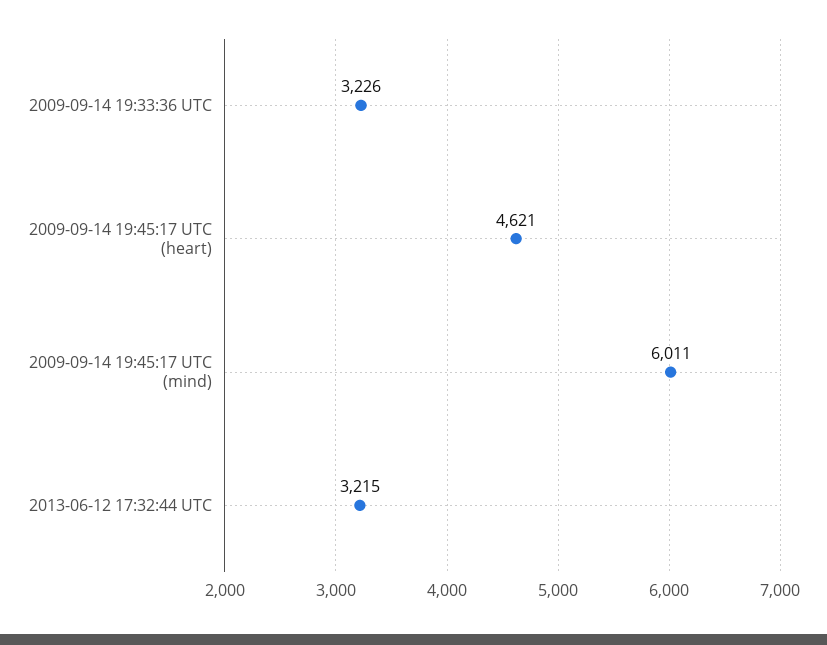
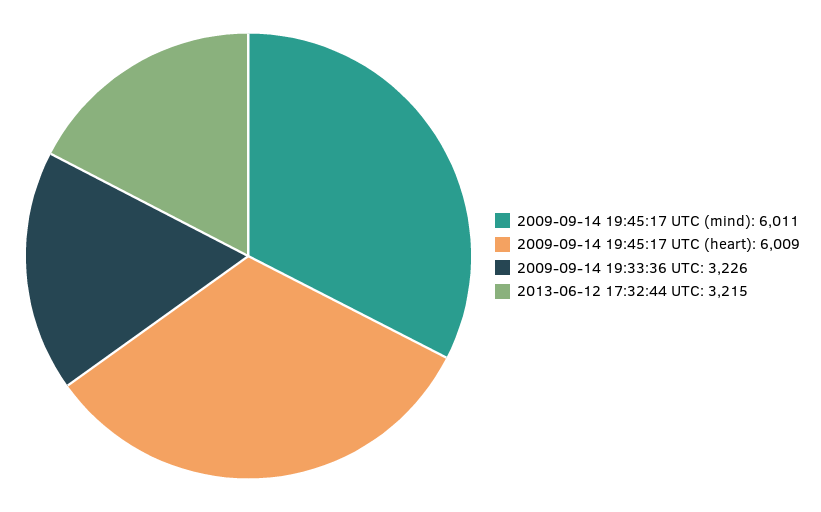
  {
    "2009-09-14 19:33:36 UTC": 3226,
-   "2009-09-14 19:45:17 UTC (heart)": 4621,
+   "2009-09-14 19:45:17 UTC (heart)": 6009,
    "2009-09-14 19:45:17 UTC (mind)": 6011,
    "2013-06-12 17:32:44 UTC": 3215
  }

